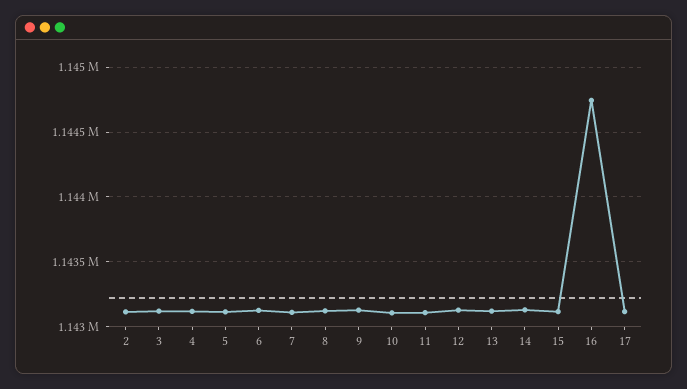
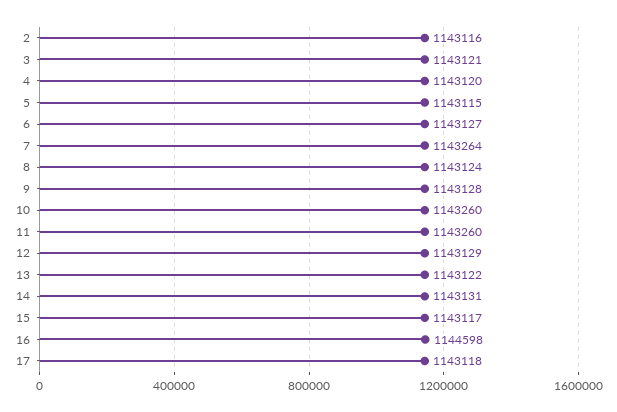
  {
    "2": 1143116,
    "3": 1143121,
    "4": 1143120,
    "5": 1143115,
    "6": 1143127,
-   "7": 1143100,
+   "7": 1143264,
    "8": 1143124,
    "9": 1143128,
-   "10": 1143100,
+   "10": 1143260,
-   "11": 1143100,
+   "11": 1143260,
    "12": 1143129,
    "13": 1143122,
    "14": 1143131,
    "15": 1143117,
-   "16": 1144750,
+   "16": 1144598,
    "17": 1143118
  }

